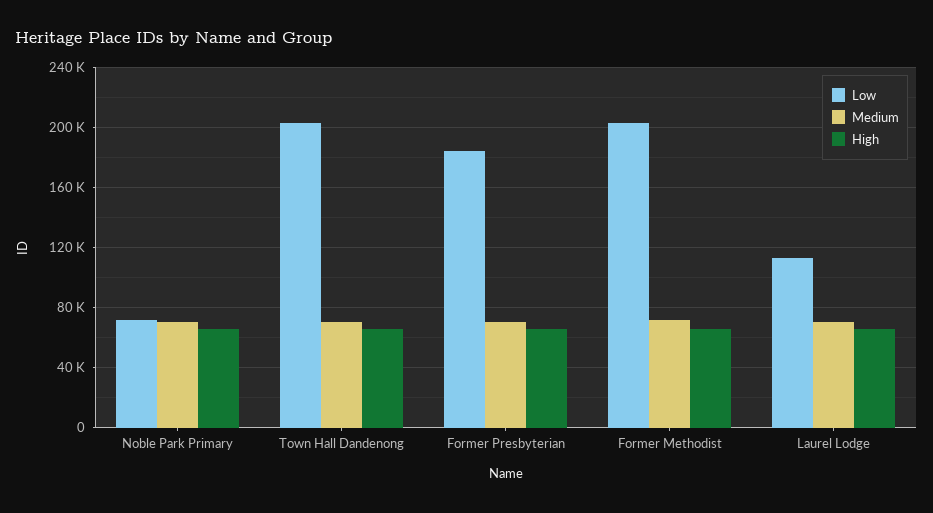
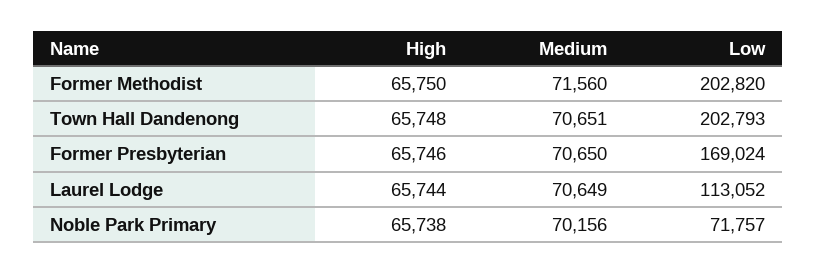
  {
    "Low": {
      "Noble Park Primary": 71757,
      "Town Hall Dandenong": 202793,
-     "Former Presbyterian": 185000,
+     "Former Presbyterian": 169024,
      "Former Methodist": 202820,
      "Laurel Lodge": 113052
    },
    "Medium": {
      "Noble Park Primary": 70156,
      "Town Hall Dandenong": 70651,
      "Former Presbyterian": 70650,
      "Former Methodist": 71560,
      "Laurel Lodge": 70649
    },
    "High": {
      "Noble Park Primary": 65738,
      "Town Hall Dandenong": 65748,
      "Former Presbyterian": 65746,
      "Former Methodist": 65750,
      "Laurel Lodge": 65744
    }
  }

